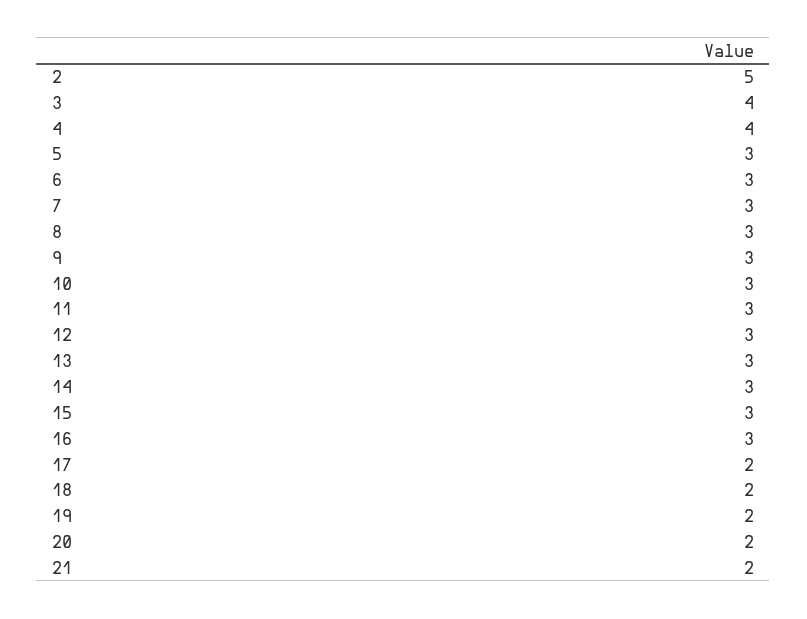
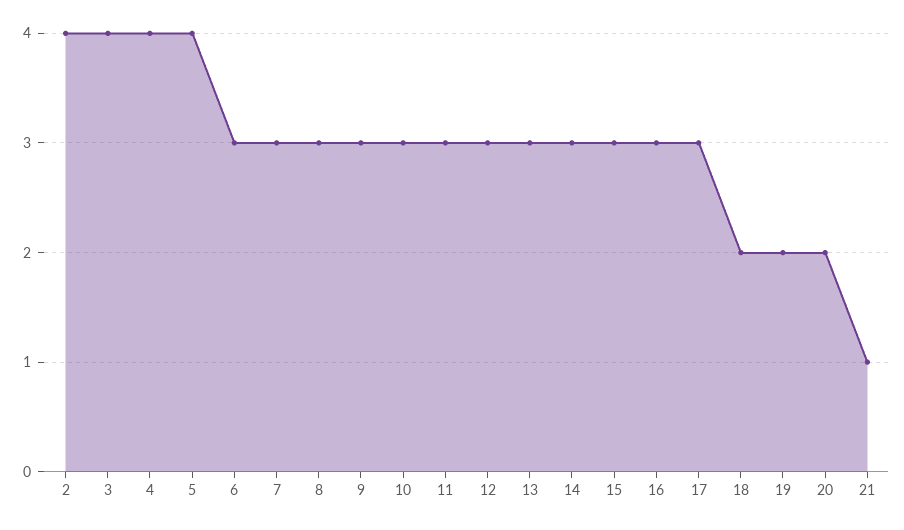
  {
-   "2": 5,
+   "2": 4,
    "3": 4,
    "4": 4,
-   "5": 3,
+   "5": 4,
    "6": 3,
    "7": 3,
    "8": 3,
    "9": 3,
    "10": 3,
    "11": 3,
    "12": 3,
    "13": 3,
    "14": 3,
    "15": 3,
    "16": 3,
-   "17": 2,
+   "17": 3,
    "18": 2,
    "19": 2,
    "20": 2,
-   "21": 2
+   "21": 1
  }

